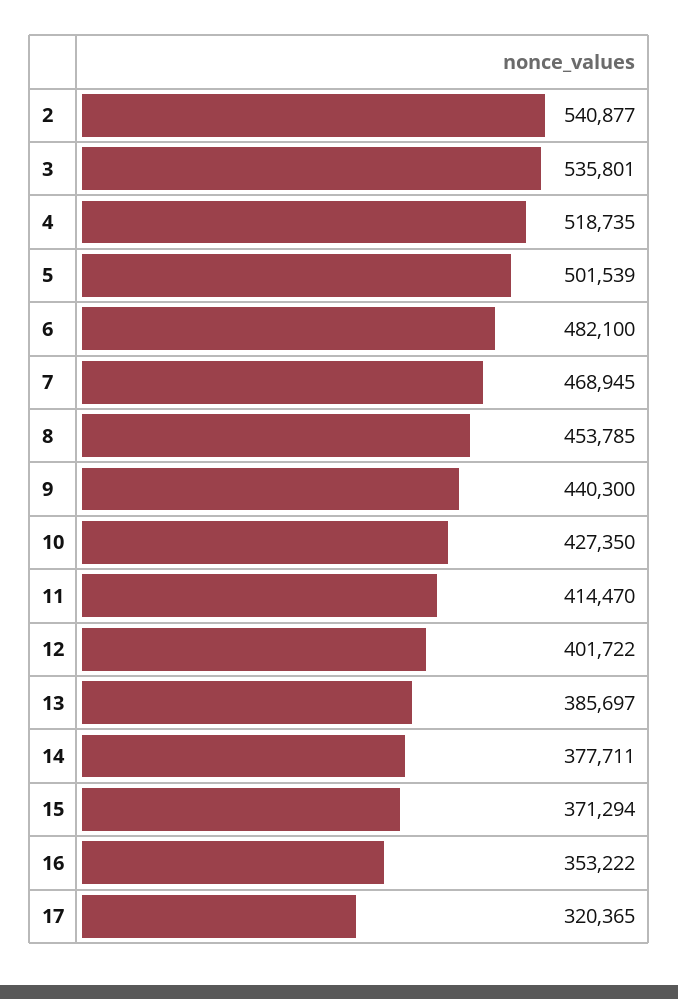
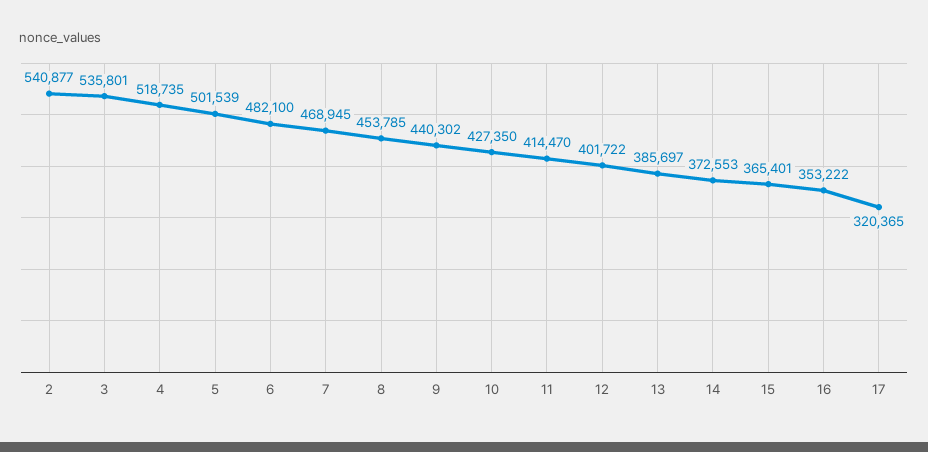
  {
    "2": 540877,
    "3": 535801,
    "4": 518735,
    "5": 501539,
    "6": 482100,
    "7": 468945,
    "8": 453785,
-   "9": 440300,
+   "9": 440302,
    "10": 427350,
    "11": 414470,
    "12": 401722,
    "13": 385697,
-   "14": 377711,
+   "14": 372553,
-   "15": 371294,
+   "15": 365401,
    "16": 353222,
    "17": 320365
  }

